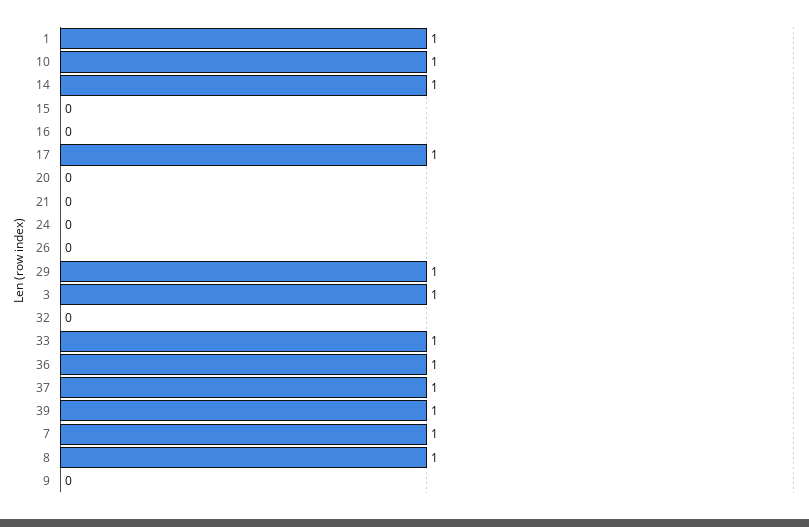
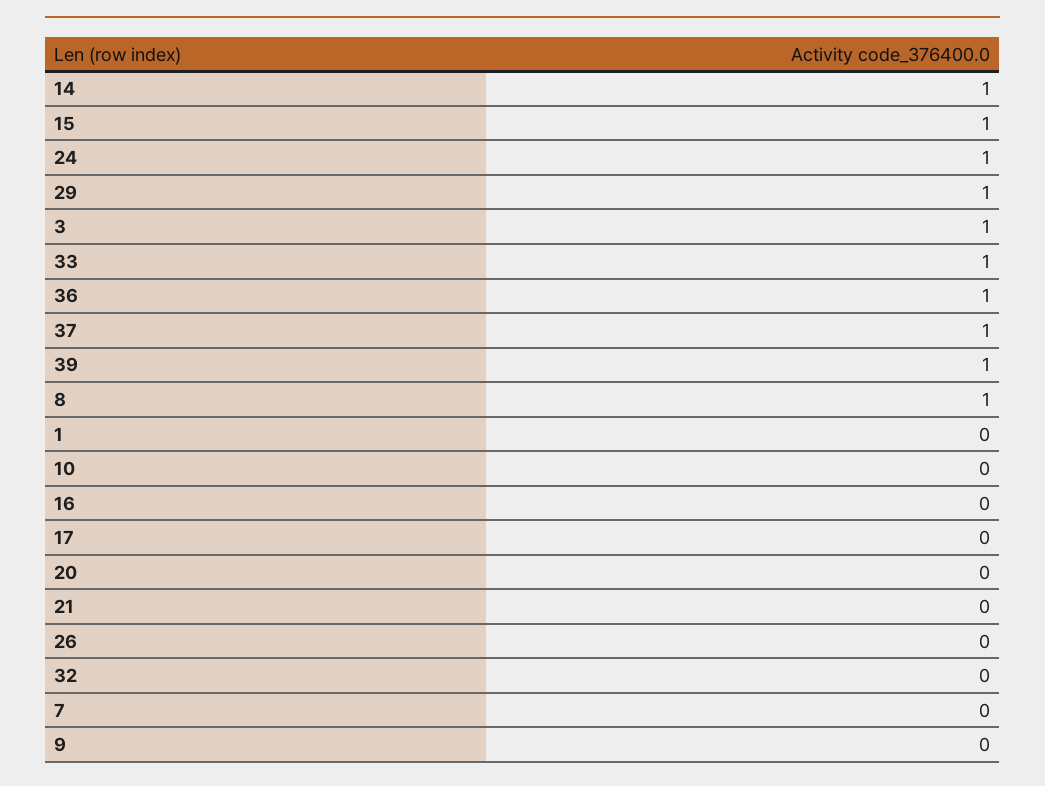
  {
-   "1": 1,
+   "1": 0,
-   "10": 1,
+   "10": 0,
    "14": 1,
-   "15": 0,
+   "15": 1,
    "16": 0,
-   "17": 1,
+   "17": 0,
    "20": 0,
    "21": 0,
-   "24": 0,
+   "24": 1,
    "26": 0,
    "29": 1,
    "3": 1,
    "32": 0,
    "33": 1,
    "36": 1,
    "37": 1,
    "39": 1,
-   "7": 1,
+   "7": 0,
    "8": 1,
    "9": 0
  }

